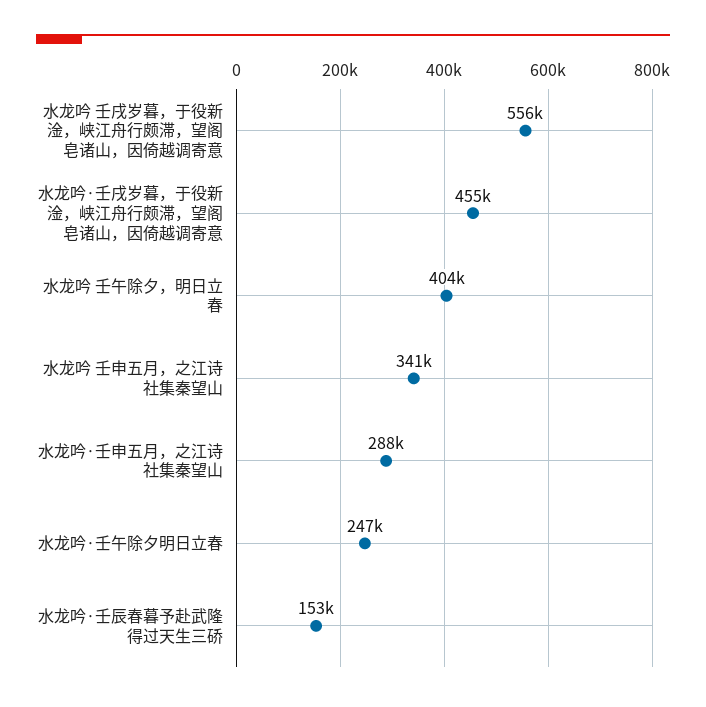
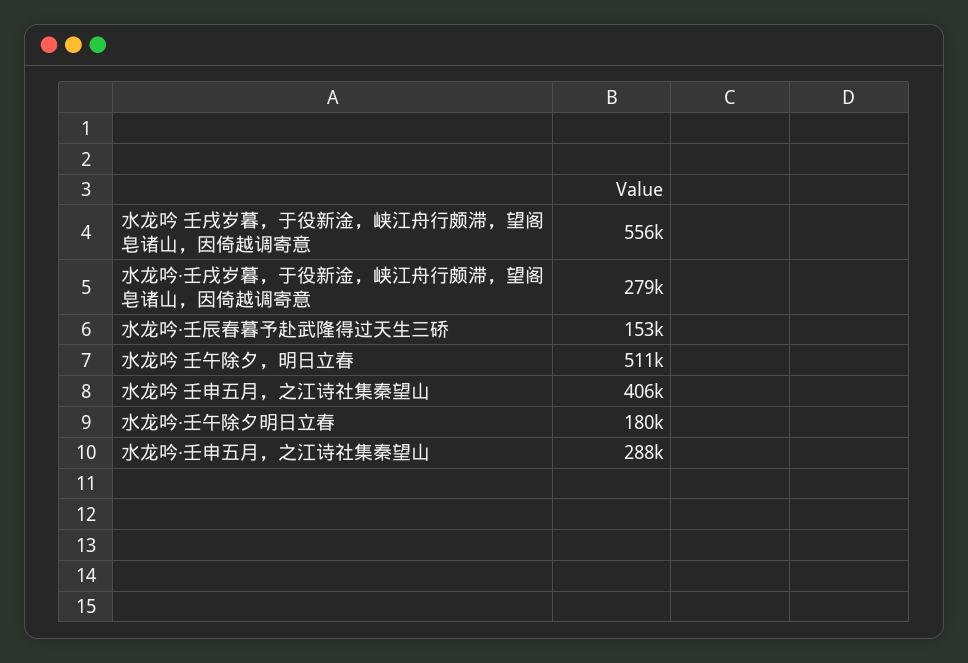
  {
    "水龙吟 壬戌岁暮，于役新淦，峡江舟行颇滞，望阁皂诸山，因倚越调寄意": 556000,
-   "水龙吟·壬戌岁暮，于役新淦，峡江舟行颇滞，望阁皂诸山，因倚越调寄意": 455000,
+   "水龙吟·壬戌岁暮，于役新淦，峡江舟行颇滞，望阁皂诸山，因倚越调寄意": 279000,
-   "水龙吟 壬午除夕，明日立春": 404000,
+   "水龙吟 壬午除夕，明日立春": 511000,
-   "水龙吟 壬申五月，之江诗社集秦望山": 341000,
+   "水龙吟 壬申五月，之江诗社集秦望山": 406000,
    "水龙吟·壬申五月，之江诗社集秦望山": 288000,
-   "水龙吟·壬午除夕明日立春": 247000,
+   "水龙吟·壬午除夕明日立春": 180000,
    "水龙吟·壬辰春暮予赴武隆得过天生三硚": 153000
  }

